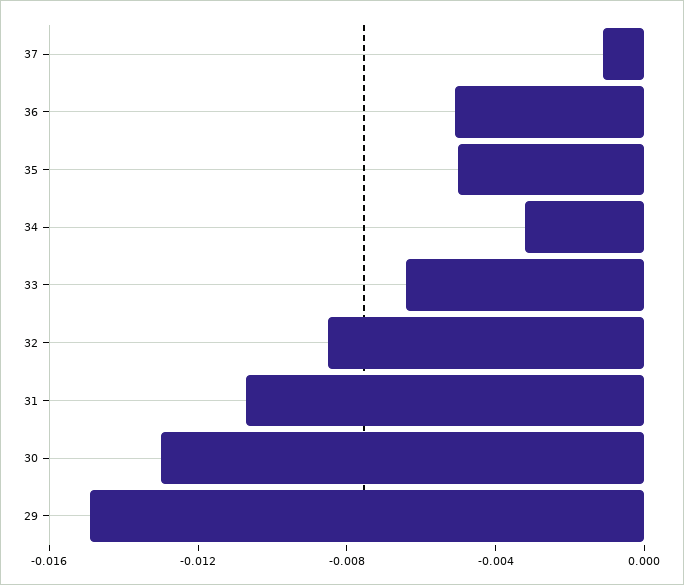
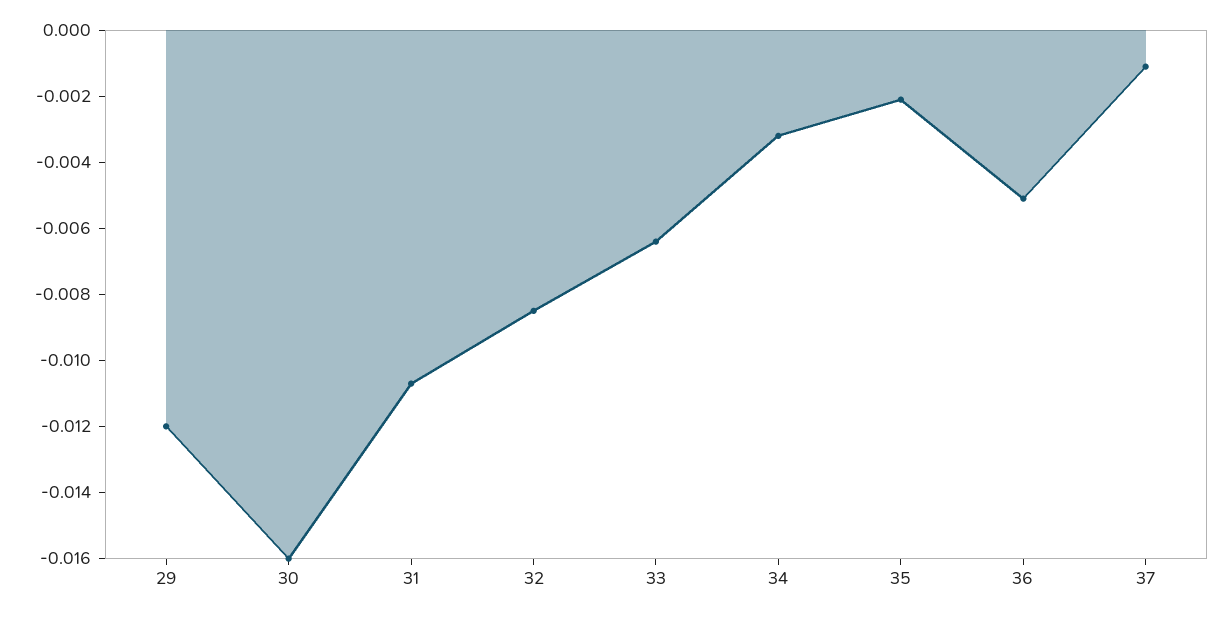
  {
    "37": -0.001,
    "36": -0.005,
-   "35": -0.005,
+   "35": -0.002,
    "34": -0.003,
    "33": -0.0065,
    "32": -0.0085,
    "31": -0.0105,
-   "30": -0.013,
+   "30": -0.016,
-   "29": -0.015
+   "29": -0.012
  }

